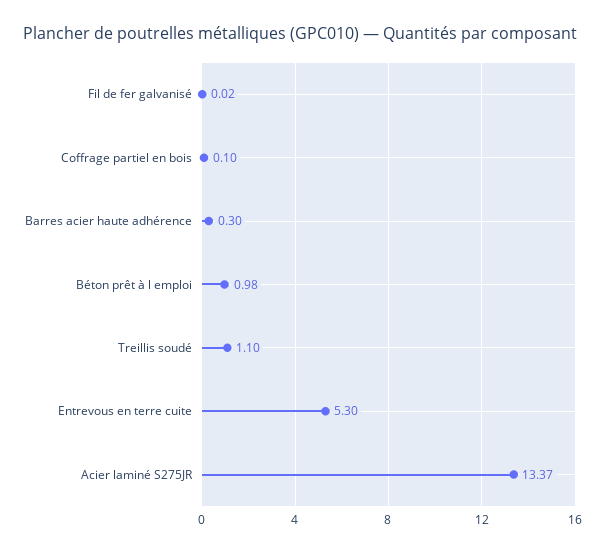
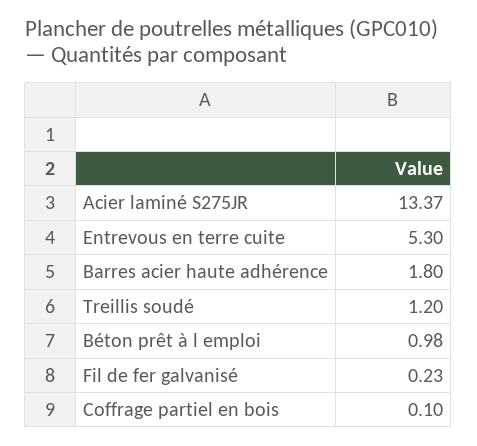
  {
-   "Fil de fer galvanisé": 0.02,
+   "Fil de fer galvanisé": 0.23,
    "Coffrage partiel en bois": 0.1,
-   "Barres acier haute adhérence": 0.3,
+   "Barres acier haute adhérence": 1.8,
    "Béton prêt à l emploi": 0.98,
-   "Treillis soudé": 1.1,
+   "Treillis soudé": 1.2,
    "Entrevous en terre cuite": 5.3,
    "Acier laminé S275JR": 13.37
  }

